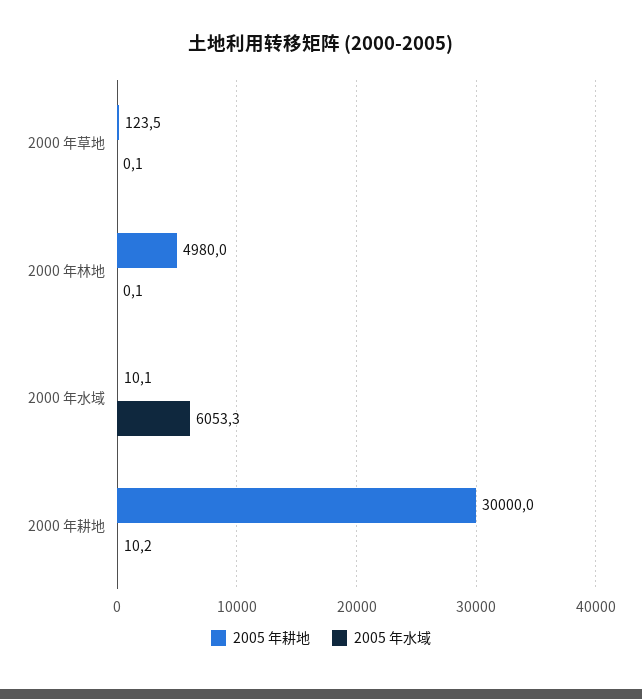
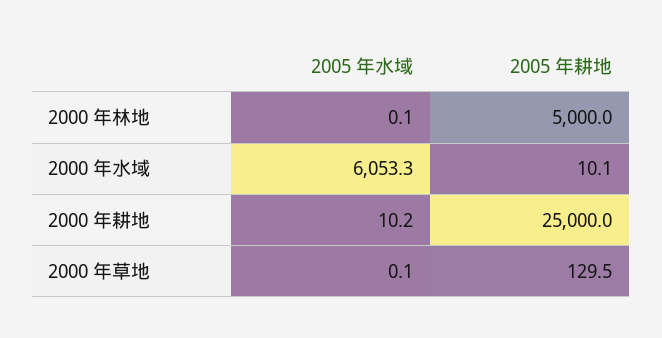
  {
    "2005 年耕地": {
-     "2000 年草地": 123.5,
+     "2000 年草地": 129.5,
-     "2000 年林地": 4980,
+     "2000 年林地": 5000,
      "2000 年水域": 10.1,
-     "2000 年耕地": 30000
+     "2000 年耕地": 25000
    },
    "2005 年水域": {
      "2000 年草地": 0.1,
      "2000 年林地": 0.1,
      "2000 年水域": 6053.3,
      "2000 年耕地": 10.2
    }
  }

